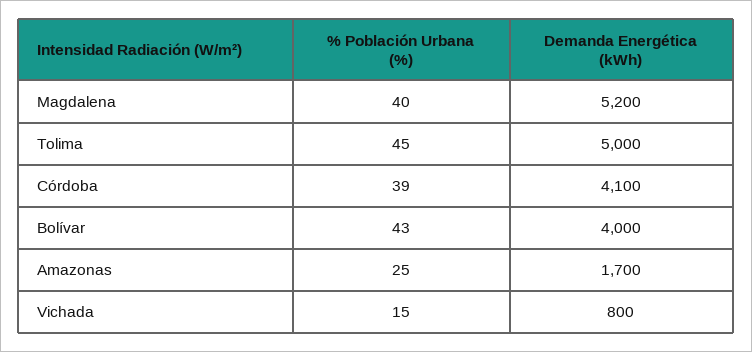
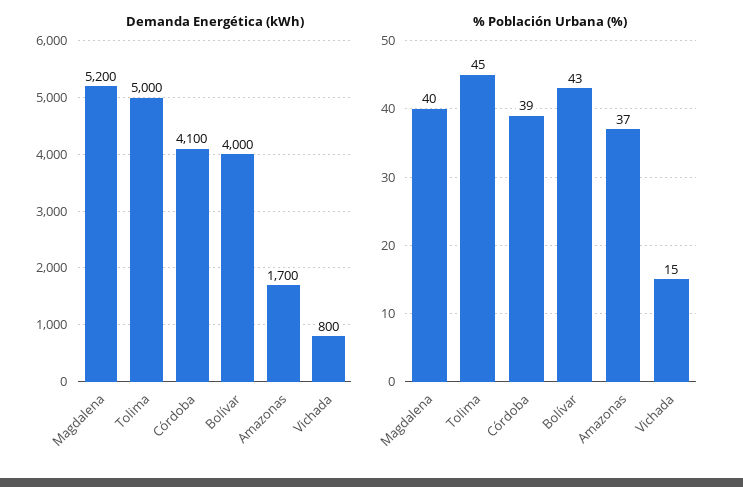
  {
    "% Población Urbana (%)": {
      "Magdalena": 40,
      "Tolima": 45,
      "Córdoba": 39,
      "Bolívar": 43,
-     "Amazonas": 25,
+     "Amazonas": 37,
      "Vichada": 15
    },
    "Demanda Energética (kWh)": {
      "Magdalena": 5200,
      "Tolima": 5000,
      "Córdoba": 4100,
      "Bolívar": 4000,
      "Amazonas": 1700,
      "Vichada": 800
    }
  }

